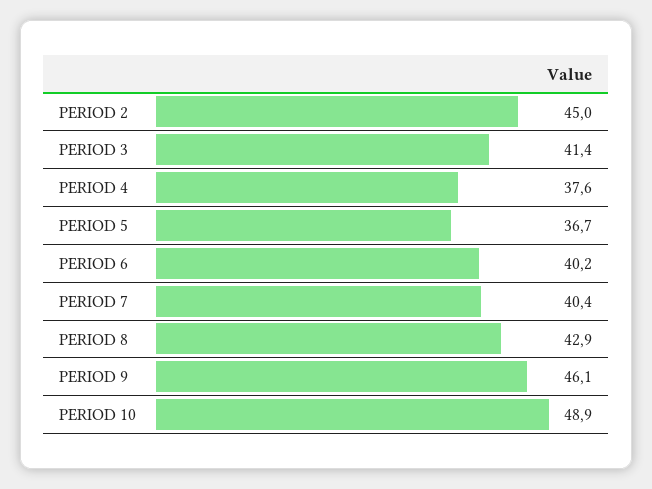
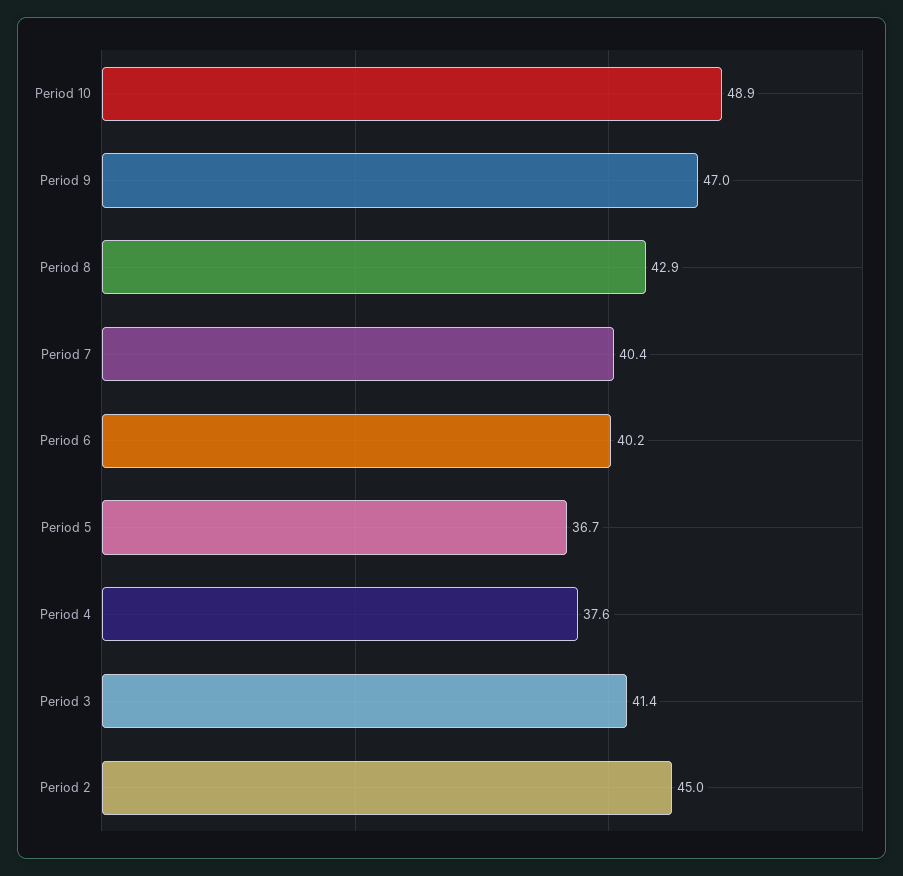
  {
    "PERIOD 2": 45,
    "PERIOD 3": 41.4,
    "PERIOD 4": 37.6,
    "PERIOD 5": 36.7,
    "PERIOD 6": 40.2,
    "PERIOD 7": 40.4,
    "PERIOD 8": 42.9,
-   "PERIOD 9": 46.1,
+   "PERIOD 9": 47,
    "PERIOD 10": 48.9
  }

